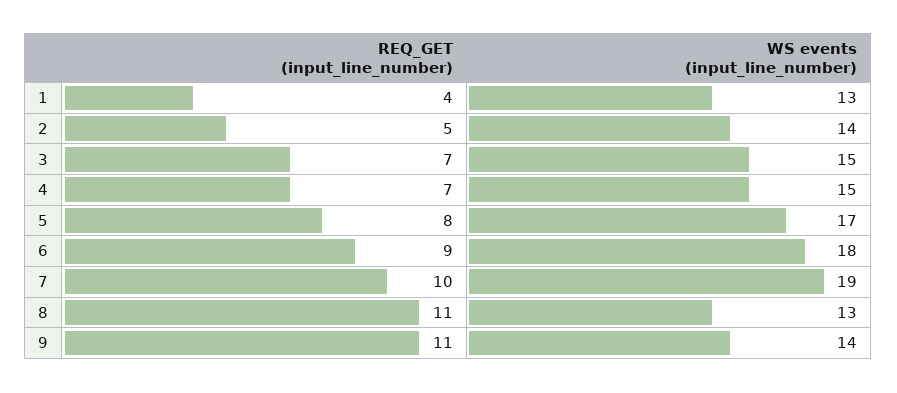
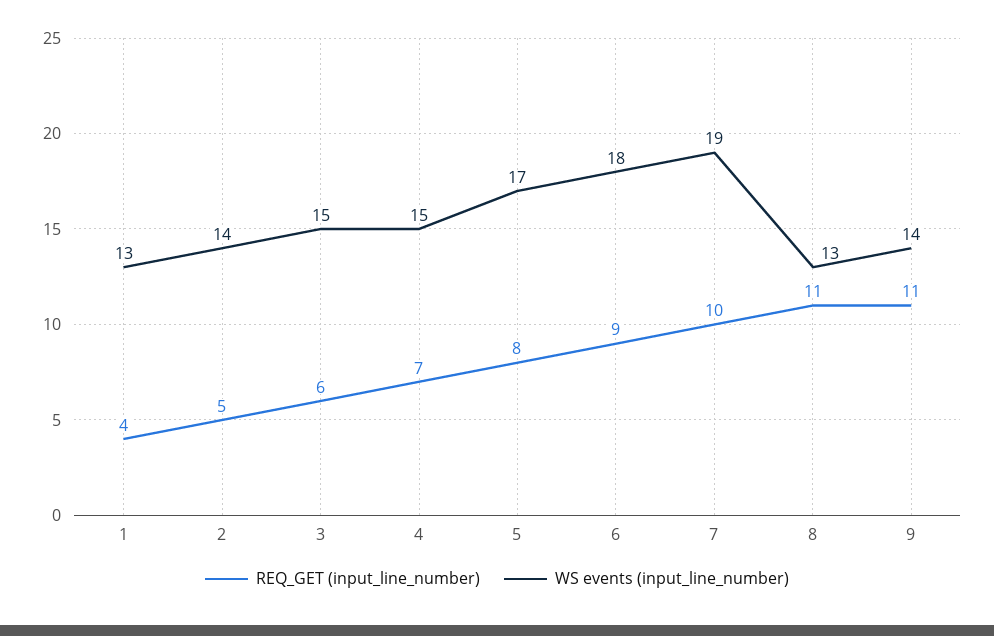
  {
    "REQ_GET (input_line_number)": {
      "1": 4,
      "2": 5,
-     "3": 7,
+     "3": 6,
      "4": 7,
      "5": 8,
      "6": 9,
      "7": 10,
      "8": 11,
      "9": 11
    },
    "WS events (input_line_number)": {
      "1": 13,
      "2": 14,
      "3": 15,
      "4": 15,
      "5": 17,
      "6": 18,
      "7": 19,
      "8": 13,
      "9": 14
    }
  }

